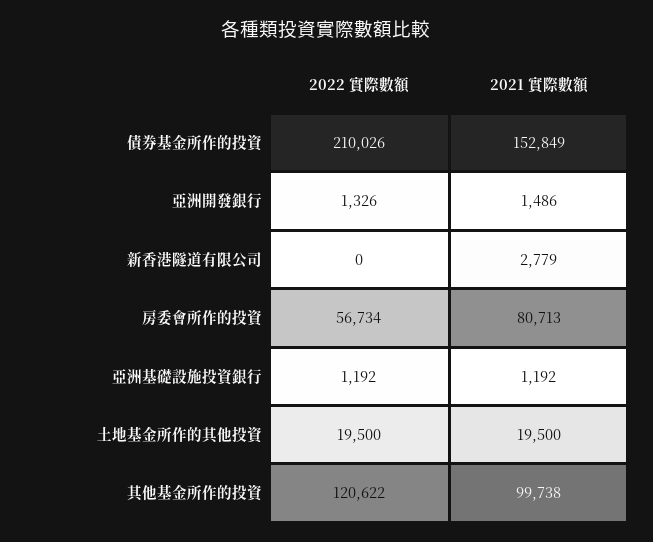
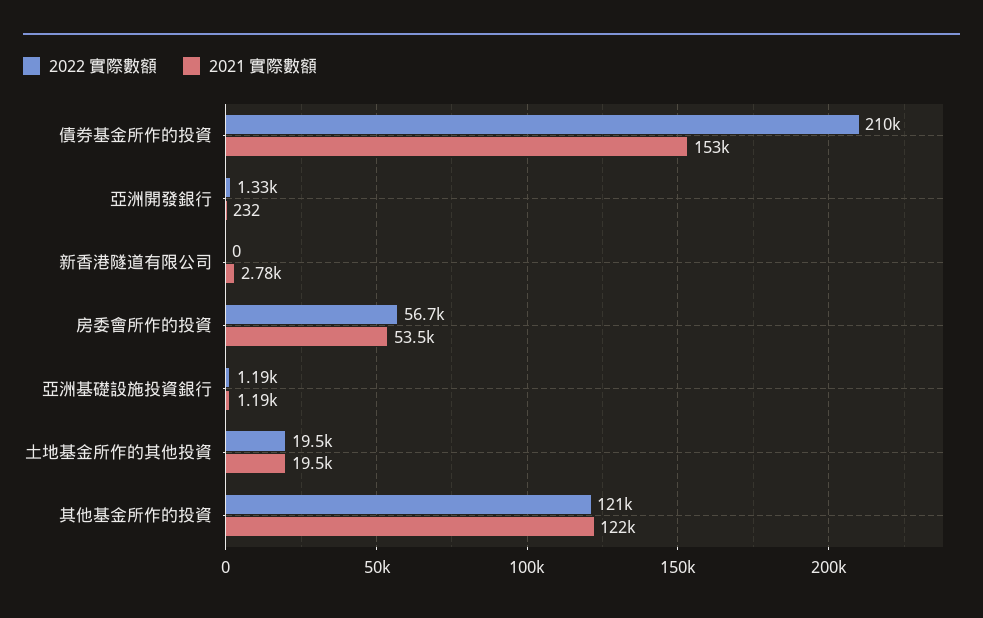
  {
    "2022 實際數額": {
      "債券基金所作的投資": 210026,
      "亞洲開發銀行": 1326,
      "新香港隧道有限公司": 0,
      "房委會所作的投資": 56734,
      "亞洲基礎設施投資銀行": 1192,
      "土地基金所作的其他投資": 19500,
      "其他基金所作的投資": 120622
    },
    "2021 實際數額": {
      "債券基金所作的投資": 152849,
-     "亞洲開發銀行": 1486,
+     "亞洲開發銀行": 232,
      "新香港隧道有限公司": 2779,
-     "房委會所作的投資": 80713,
+     "房委會所作的投資": 53500,
      "亞洲基礎設施投資銀行": 1192,
      "土地基金所作的其他投資": 19500,
-     "其他基金所作的投資": 99738
+     "其他基金所作的投資": 122000
    }
  }

